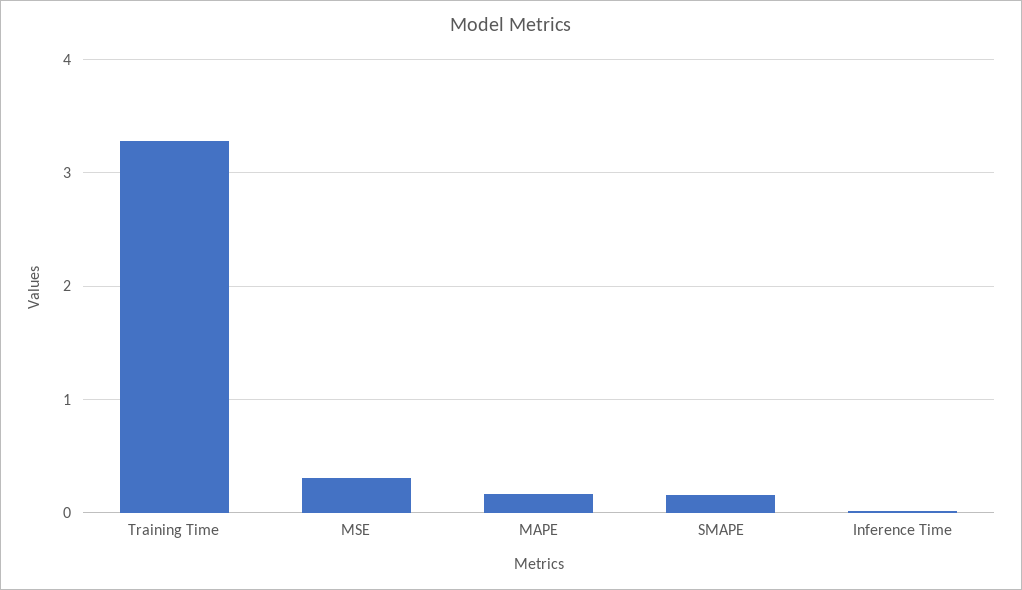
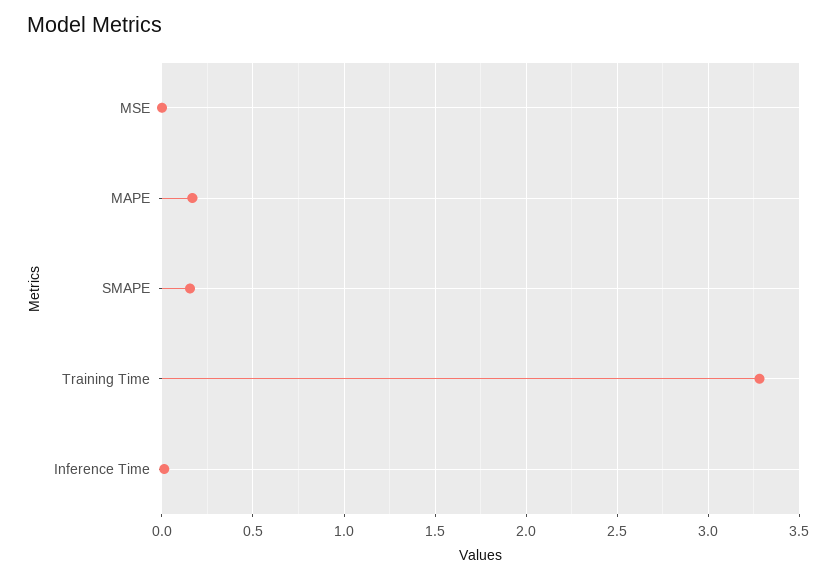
  {
    "Training Time": 3.3,
-   "MSE": 0.3,
+   "MSE": 0,
    "MAPE": 0.15,
    "SMAPE": 0.15,
    "Inference Time": 0
  }

